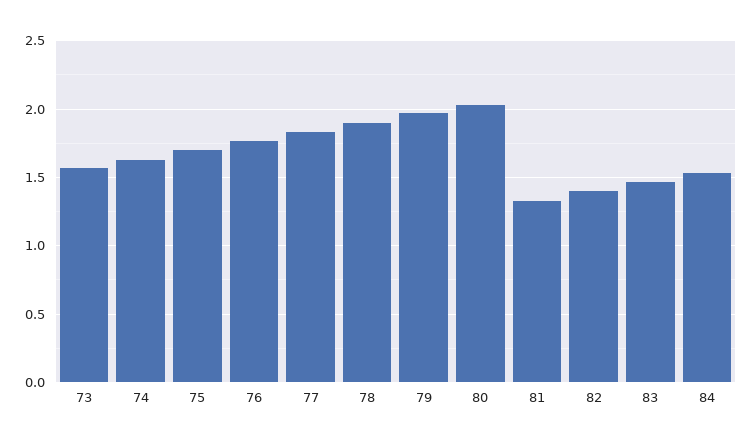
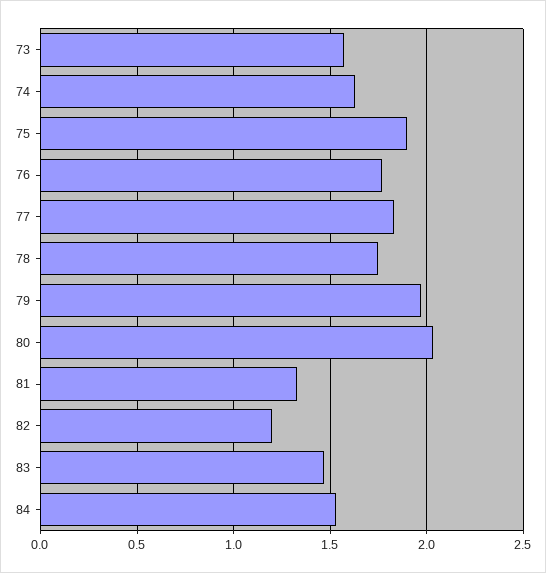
  {
    "73": 1.55,
    "74": 1.65,
-   "75": 1.7,
+   "75": 1.9,
    "76": 1.75,
    "77": 1.85,
-   "78": 1.9,
+   "78": 1.75,
    "79": 1.95,
    "80": 2.05,
    "81": 1.35,
-   "82": 1.4,
+   "82": 1.2,
    "83": 1.45,
    "84": 1.55
  }

